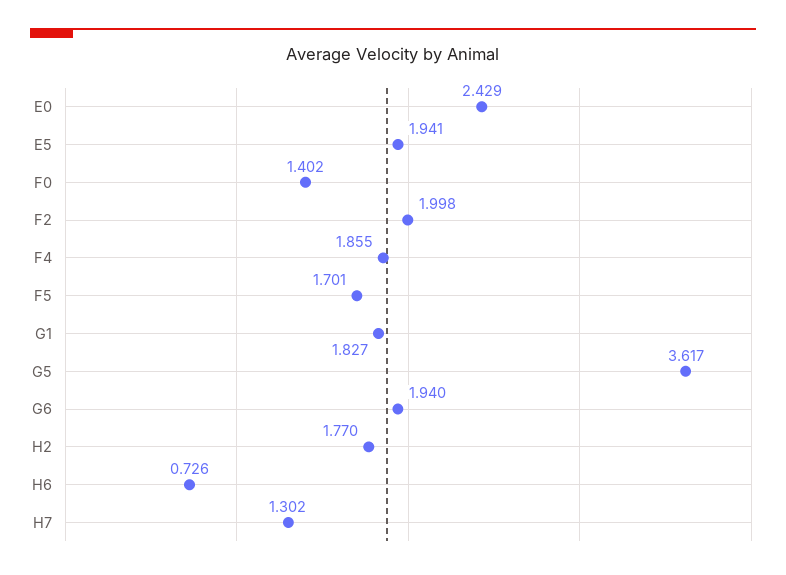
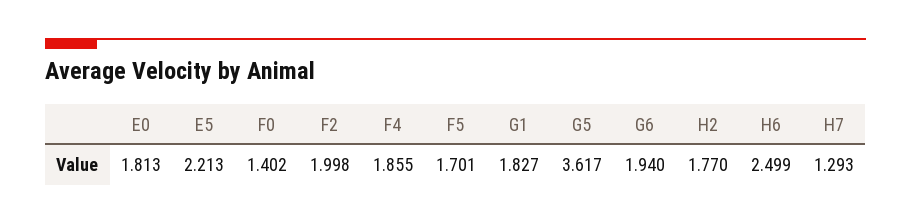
  {
-   "E0": 2.429,
+   "E0": 1.813,
-   "E5": 1.941,
+   "E5": 2.213,
    "F0": 1.402,
    "F2": 1.998,
    "F4": 1.855,
    "F5": 1.701,
    "G1": 1.827,
    "G5": 3.617,
    "G6": 1.94,
    "H2": 1.77,
-   "H6": 0.726,
+   "H6": 2.499,
-   "H7": 1.302
+   "H7": 1.293
  }

